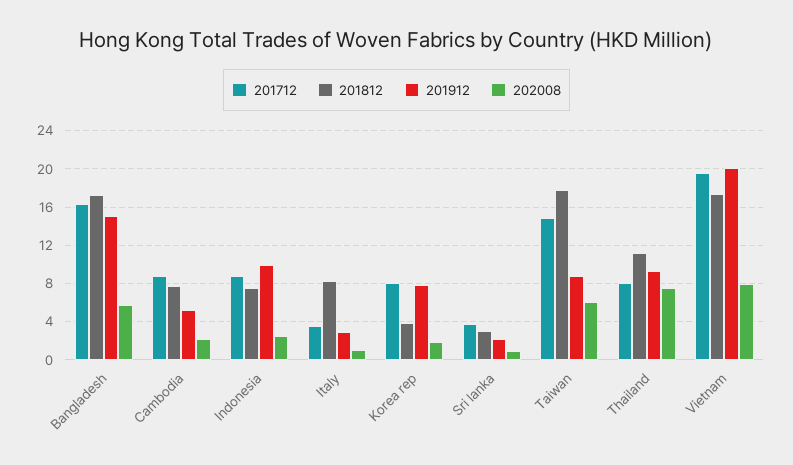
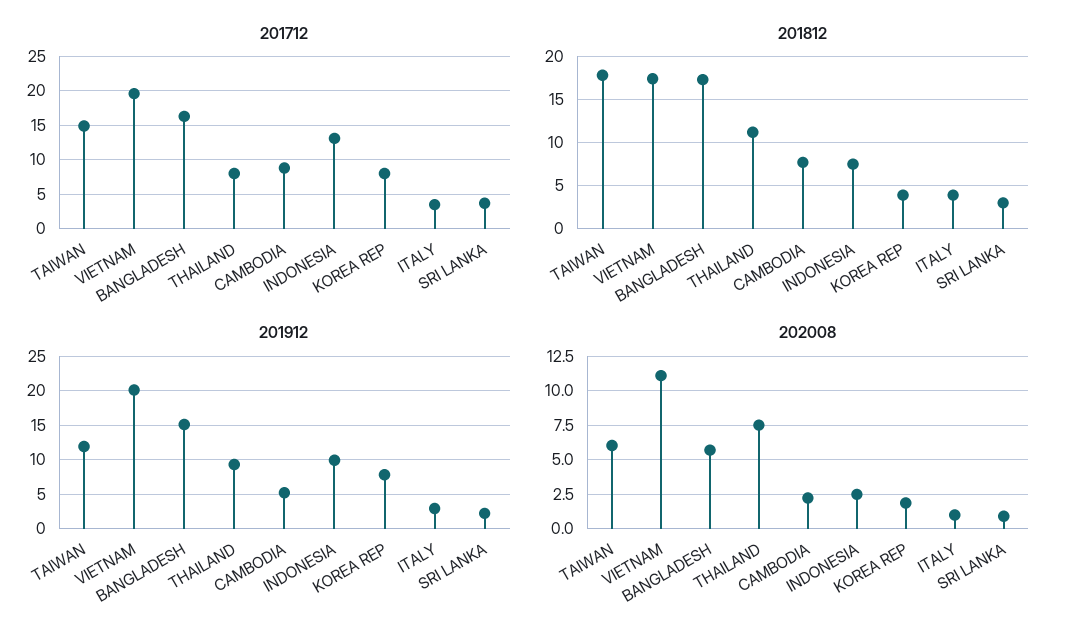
  {
    "201712": {
      "Bangladesh": 16,
      "Cambodia": 9,
-     "Indonesia": 9,
+     "Indonesia": 13,
      "Italy": 4,
      "Korea rep": 8,
      "Sri lanka": 4,
      "Taiwan": 15,
      "Thailand": 8,
      "Vietnam": 20
    },
    "201812": {
      "Bangladesh": 17,
      "Cambodia": 8,
      "Indonesia": 8,
-     "Italy": 8,
+     "Italy": 4,
      "Korea rep": 4,
      "Sri lanka": 3,
      "Taiwan": 18,
      "Thailand": 11,
      "Vietnam": 17
    },
    "201912": {
      "Bangladesh": 15,
      "Cambodia": 5,
      "Indonesia": 10,
      "Italy": 3,
      "Korea rep": 8,
      "Sri lanka": 2,
-     "Taiwan": 9,
+     "Taiwan": 12,
      "Thailand": 9,
      "Vietnam": 20
    },
    "202008": {
      "Bangladesh": 5.5,
      "Cambodia": 2,
      "Indonesia": 2.5,
      "Italy": 1,
      "Korea rep": 2,
      "Sri lanka": 1,
      "Taiwan": 6,
      "Thailand": 7.5,
-     "Vietnam": 8
+     "Vietnam": 11
    }
  }

